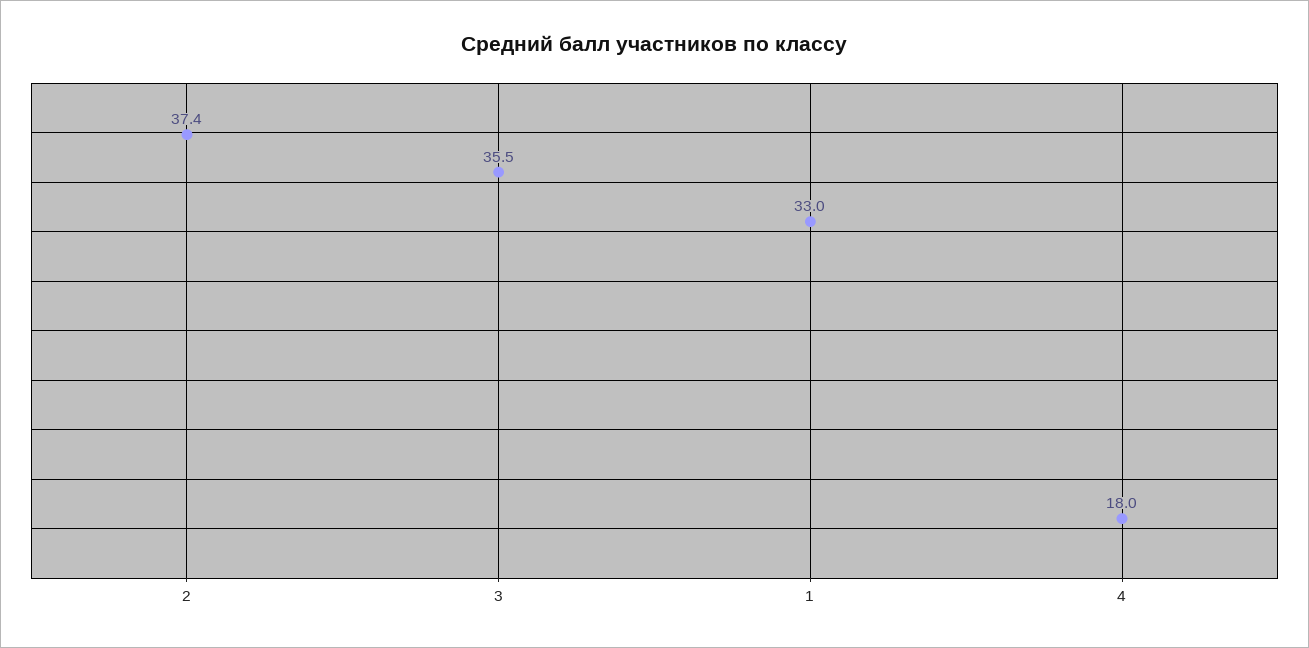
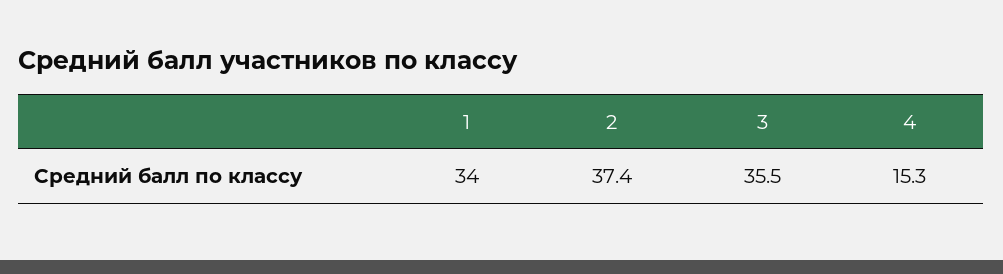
  {
    "2": 37.4,
    "3": 35.5,
-   "1": 33,
+   "1": 34,
-   "4": 18
+   "4": 15.3
  }

